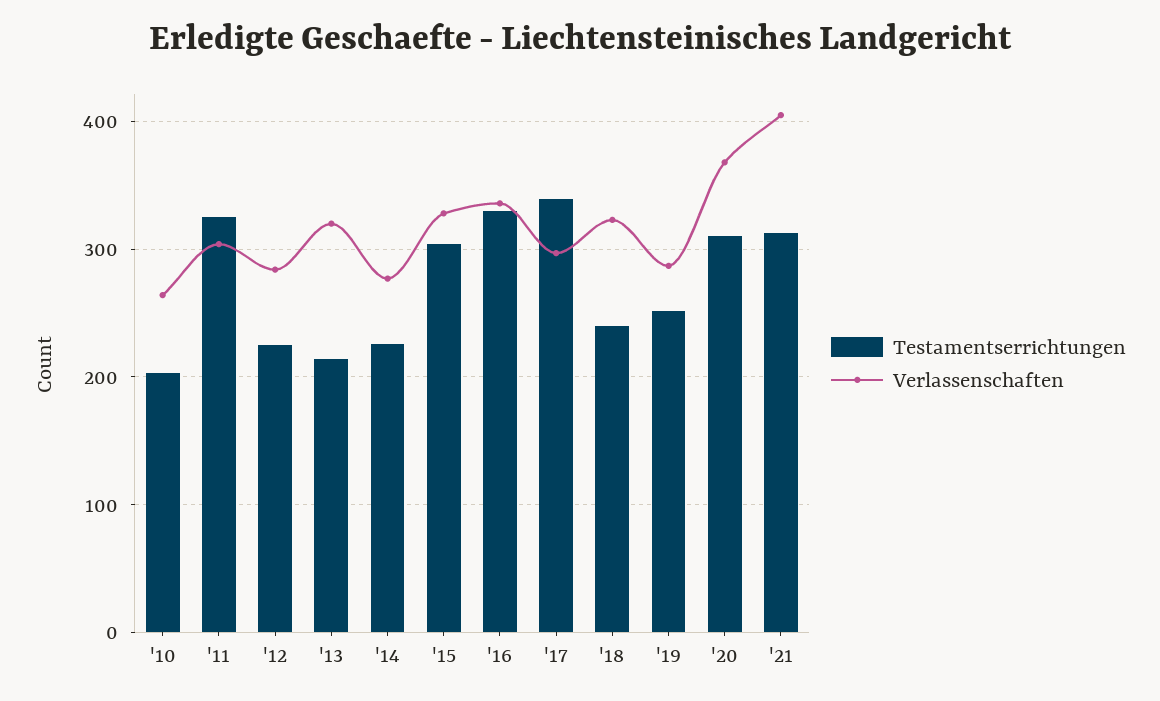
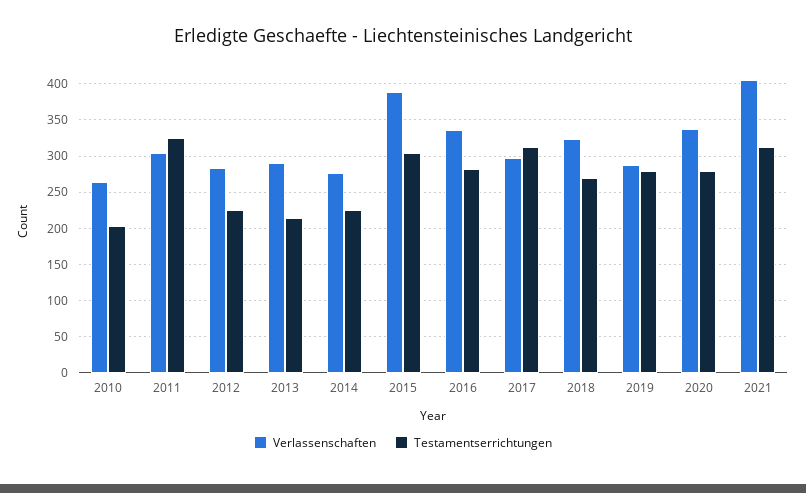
  {
    "Testamentserrichtungen": {
      "'10": 200,
      "'11": 330,
      "'12": 230,
      "'13": 210,
      "'14": 230,
      "'15": 300,
-     "'16": 330,
+     "'16": 280,
-     "'17": 340,
+     "'17": 310,
-     "'18": 240,
+     "'18": 270,
-     "'19": 250,
+     "'19": 280,
-     "'20": 310,
+     "'20": 280,
      "'21": 310
    },
    "Verlassenschaften": {
      "'10": 260,
      "'11": 300,
      "'12": 280,
-     "'13": 320,
+     "'13": 290,
      "'14": 280,
-     "'15": 330,
+     "'15": 390,
      "'16": 340,
      "'17": 300,
      "'18": 320,
      "'19": 290,
-     "'20": 370,
+     "'20": 340,
      "'21": 410
    }
  }

